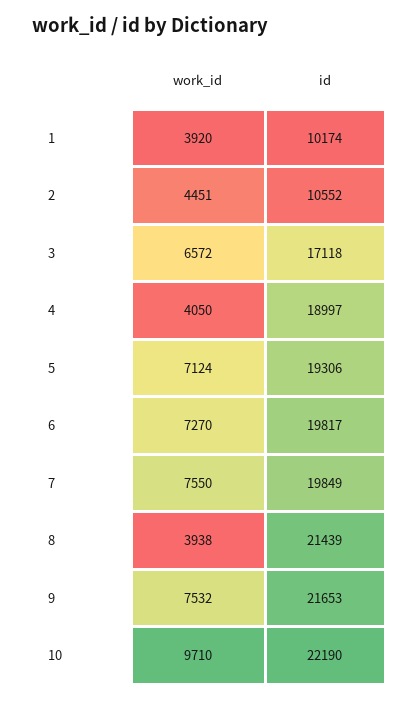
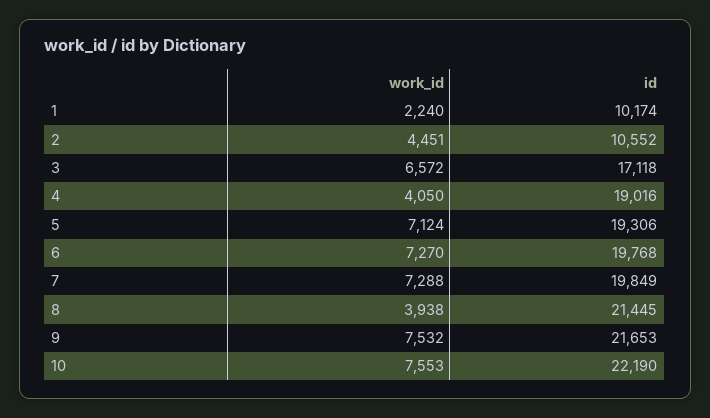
  {
    "work_id": {
-     "1": 3920,
+     "1": 2240,
      "2": 4451,
      "3": 6572,
      "4": 4050,
      "5": 7124,
      "6": 7270,
-     "7": 7550,
+     "7": 7288,
      "8": 3938,
      "9": 7532,
-     "10": 9710
+     "10": 7553
    },
    "id": {
      "1": 10174,
      "2": 10552,
      "3": 17118,
-     "4": 18997,
+     "4": 19016,
      "5": 19306,
-     "6": 19817,
+     "6": 19768,
      "7": 19849,
-     "8": 21439,
+     "8": 21445,
      "9": 21653,
      "10": 22190
    }
  }

